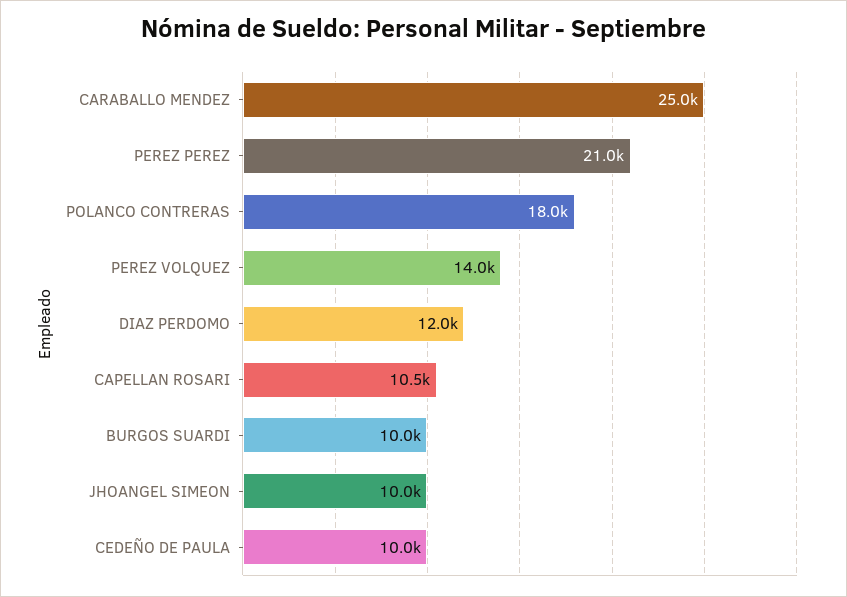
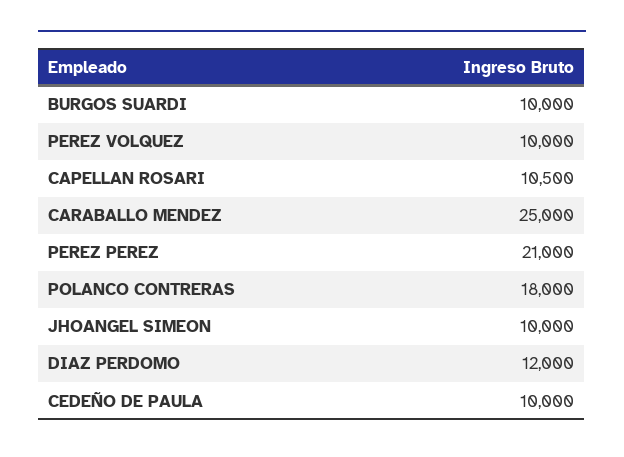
  {
    "CARABALLO MENDEZ": 25000,
    "PEREZ PEREZ": 21000,
    "POLANCO CONTRERAS": 18000,
-   "PEREZ VOLQUEZ": 14000,
+   "PEREZ VOLQUEZ": 10000,
    "DIAZ PERDOMO": 12000,
    "CAPELLAN ROSARI": 10500,
    "BURGOS SUARDI": 10000,
    "JHOANGEL SIMEON": 10000,
    "CEDEÑO DE PAULA": 10000
  }

